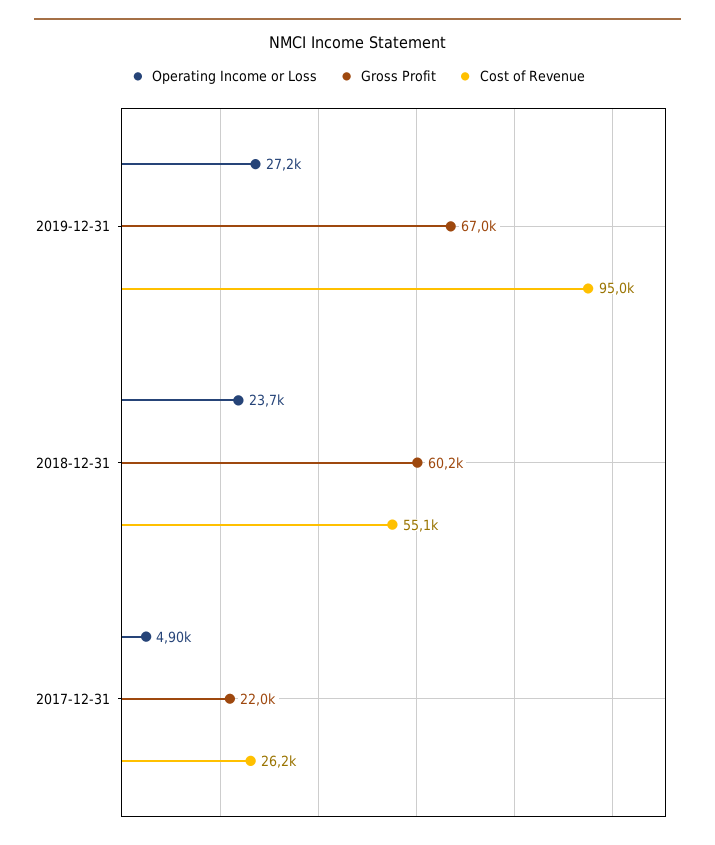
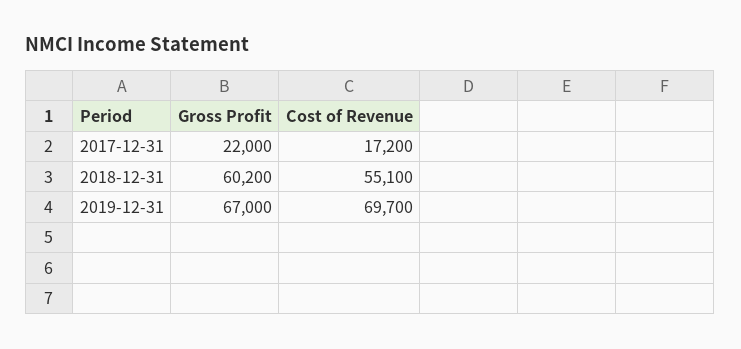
  {
-   "Operating Income or Loss": {
-     "2019-12-31": 27200,
-     "2018-12-31": 23700,
-     "2017-12-31": 4900
-   },
    "Gross Profit": {
      "2019-12-31": 67000,
      "2018-12-31": 60200,
      "2017-12-31": 22000
    },
    "Cost of Revenue": {
-     "2019-12-31": 95000,
+     "2019-12-31": 69700,
      "2018-12-31": 55100,
-     "2017-12-31": 26200
+     "2017-12-31": 17200
    }
  }

